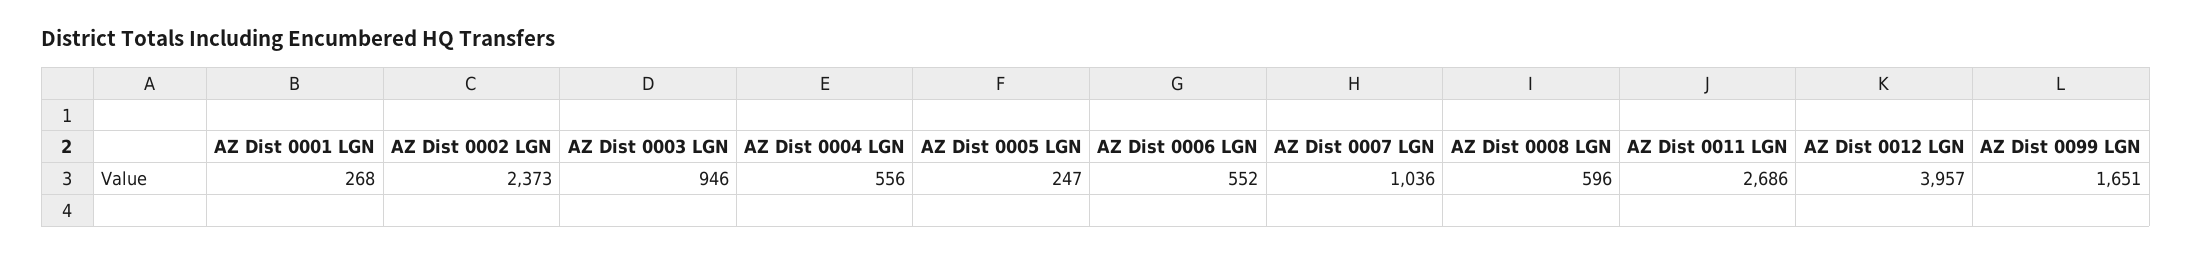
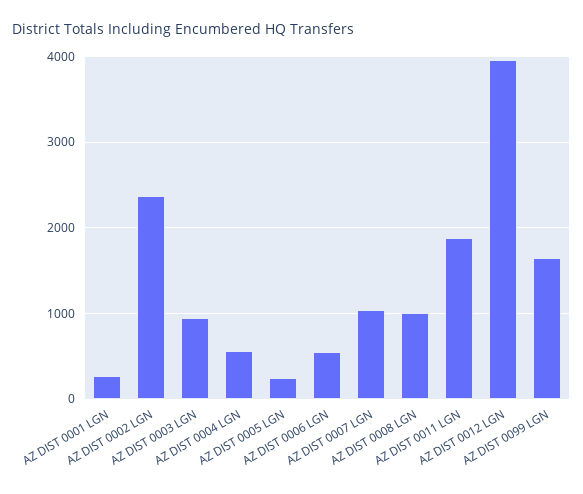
  {
    "AZ Dist 0001 LGN": 268,
    "AZ Dist 0002 LGN": 2373,
    "AZ Dist 0003 LGN": 946,
    "AZ Dist 0004 LGN": 556,
    "AZ Dist 0005 LGN": 247,
    "AZ Dist 0006 LGN": 552,
    "AZ Dist 0007 LGN": 1036,
-   "AZ Dist 0008 LGN": 596,
+   "AZ Dist 0008 LGN": 1000,
-   "AZ Dist 0011 LGN": 2686,
+   "AZ Dist 0011 LGN": 1900,
    "AZ Dist 0012 LGN": 3957,
    "AZ Dist 0099 LGN": 1651
  }

